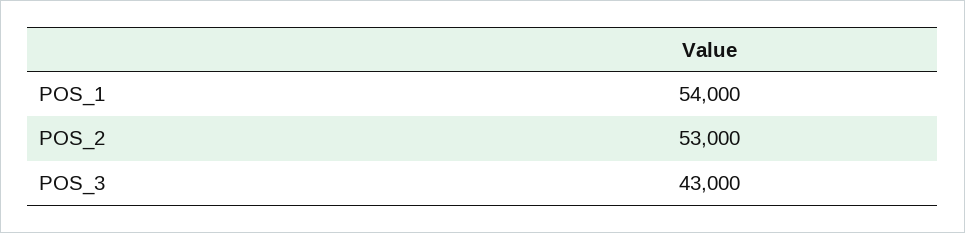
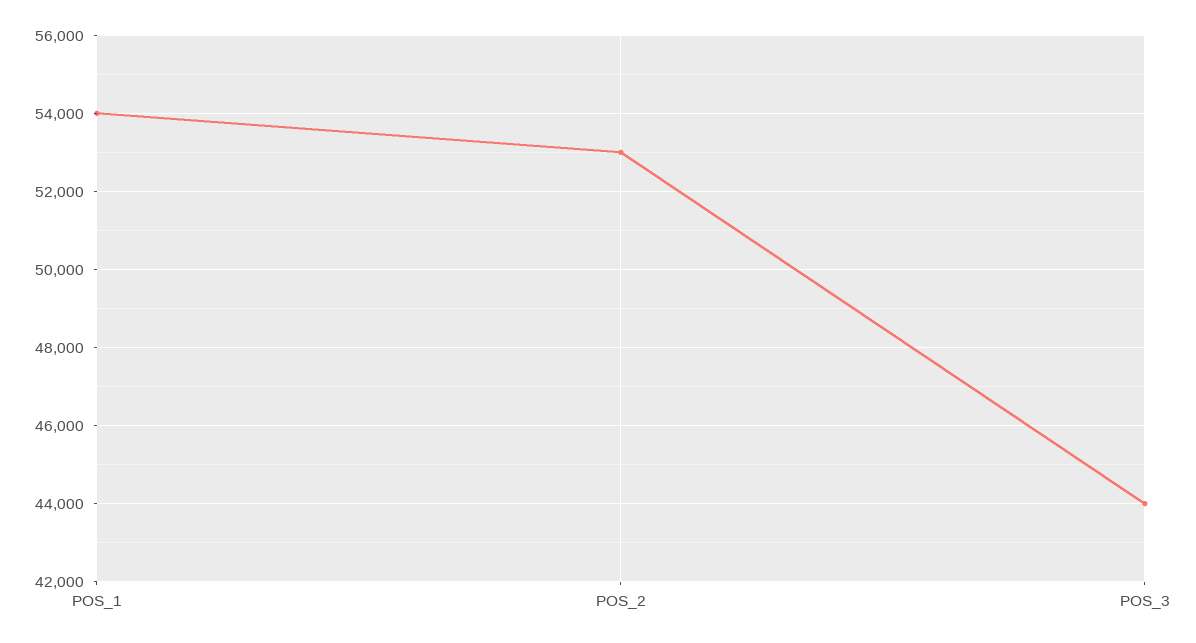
  {
    "POS_1": 54000,
    "POS_2": 53000,
-   "POS_3": 43000
+   "POS_3": 44000
  }

